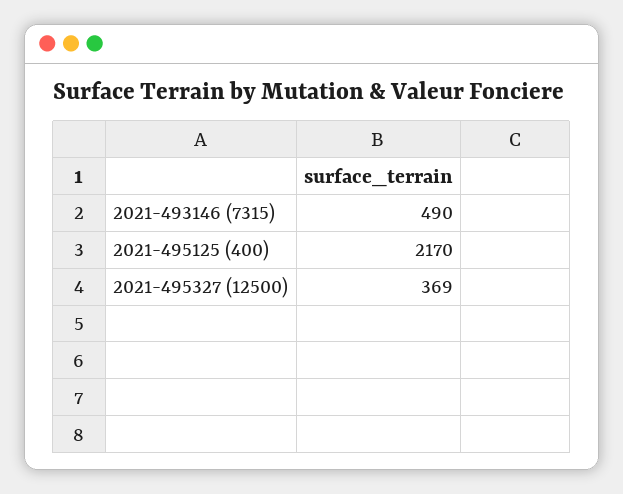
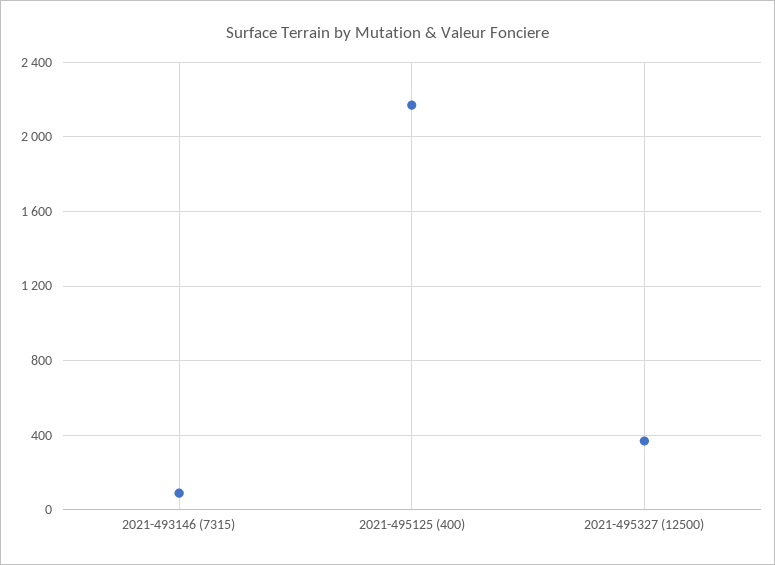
  {
-   "2021-493146 (7315)": 490,
+   "2021-493146 (7315)": 100,
    "2021-495125 (400)": 2170,
    "2021-495327 (12500)": 369
  }

